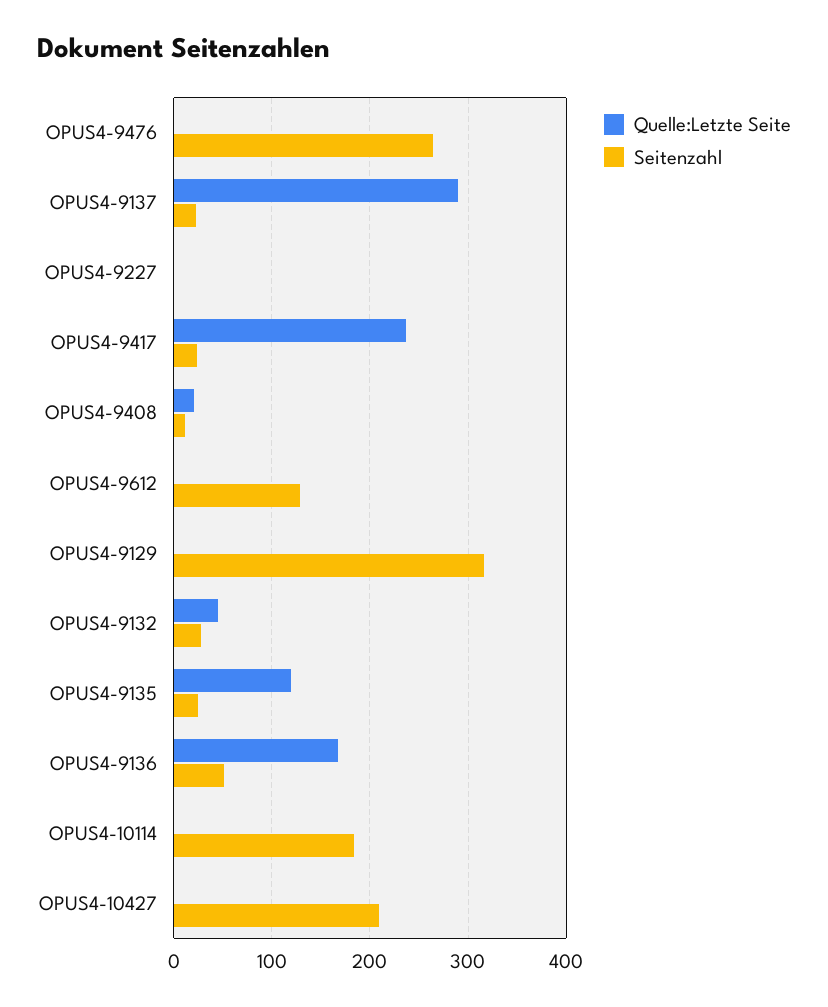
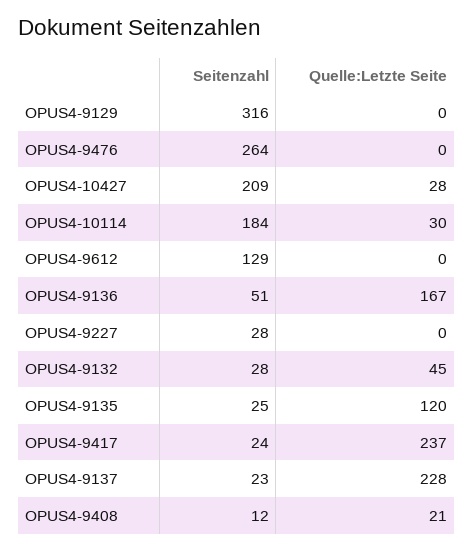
  {
    "Quelle:Letzte Seite": {
      "OPUS4-9476": 0,
-     "OPUS4-9137": 290,
+     "OPUS4-9137": 228,
      "OPUS4-9227": 0,
      "OPUS4-9417": 237,
      "OPUS4-9408": 21,
      "OPUS4-9612": 0,
      "OPUS4-9129": 0,
      "OPUS4-9132": 45,
      "OPUS4-9135": 120,
      "OPUS4-9136": 167,
-     "OPUS4-10114": 0,
+     "OPUS4-10114": 30,
-     "OPUS4-10427": 0
+     "OPUS4-10427": 28
    },
    "Seitenzahl": {
      "OPUS4-9476": 264,
      "OPUS4-9137": 23,
-     "OPUS4-9227": 0,
+     "OPUS4-9227": 28,
      "OPUS4-9417": 24,
      "OPUS4-9408": 12,
      "OPUS4-9612": 129,
      "OPUS4-9129": 316,
      "OPUS4-9132": 28,
      "OPUS4-9135": 25,
      "OPUS4-9136": 51,
      "OPUS4-10114": 184,
      "OPUS4-10427": 209
    }
  }

